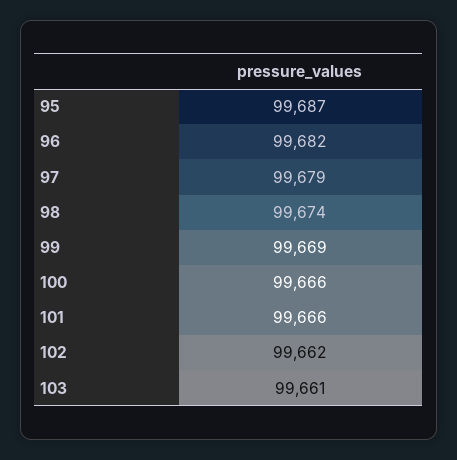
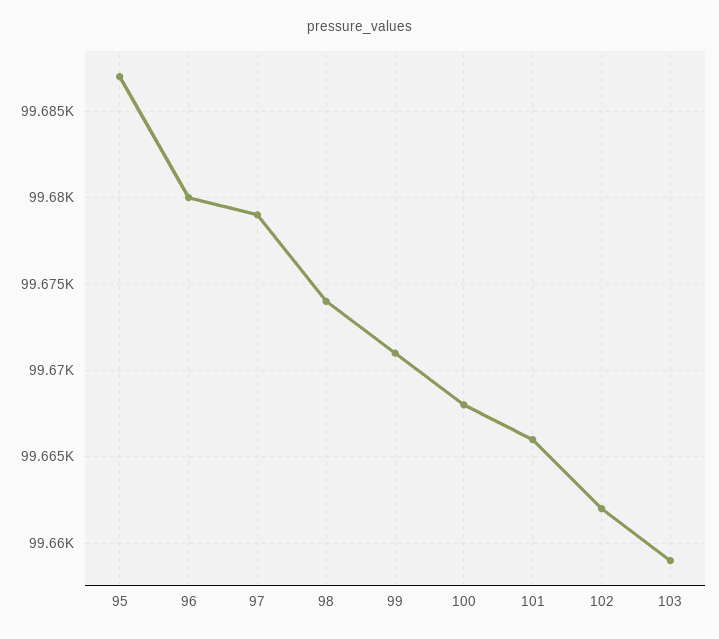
  {
    "95": 99687,
-   "96": 99682,
+   "96": 99680,
    "97": 99679,
    "98": 99674,
-   "99": 99669,
+   "99": 99671,
-   "100": 99666,
+   "100": 99668,
    "101": 99666,
    "102": 99662,
-   "103": 99661
+   "103": 99659
  }

